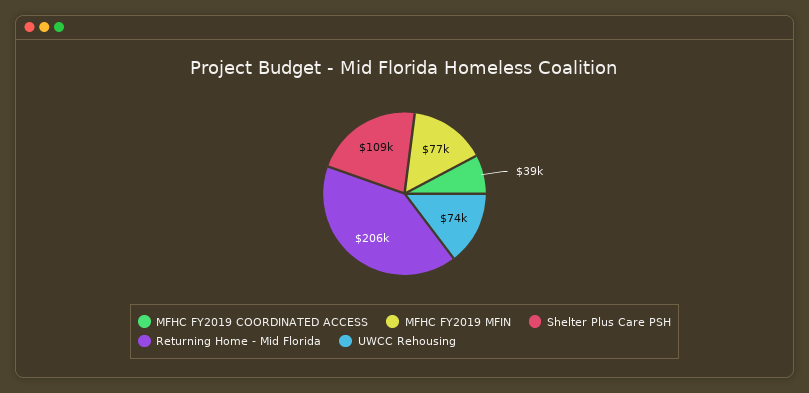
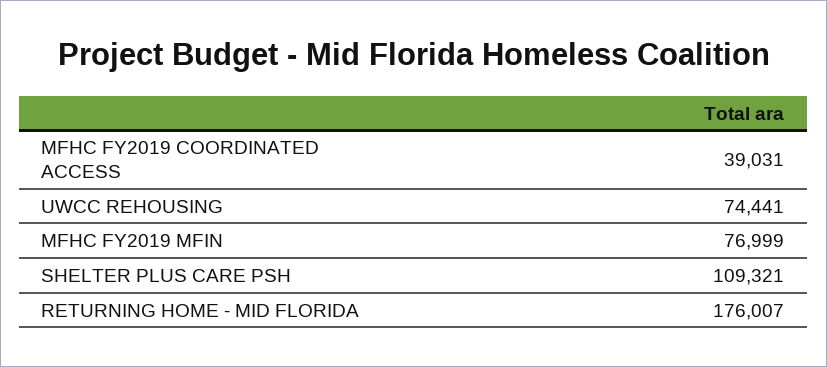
  {
    "MFHC FY2019 COORDINATED ACCESS": 39031,
    "MFHC FY2019 MFIN": 76999,
    "Shelter Plus Care PSH": 109321,
-   "Returning Home - Mid Florida": 206000,
+   "Returning Home - Mid Florida": 176007,
    "UWCC Rehousing": 74441
  }

